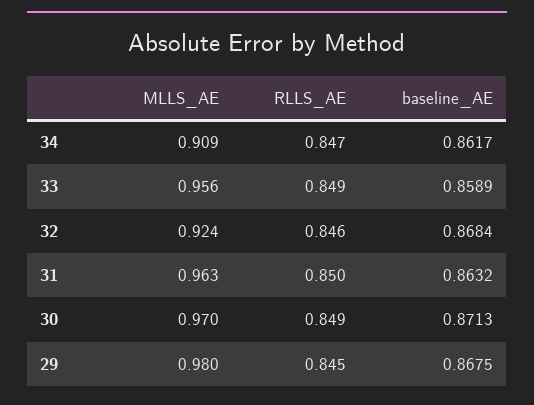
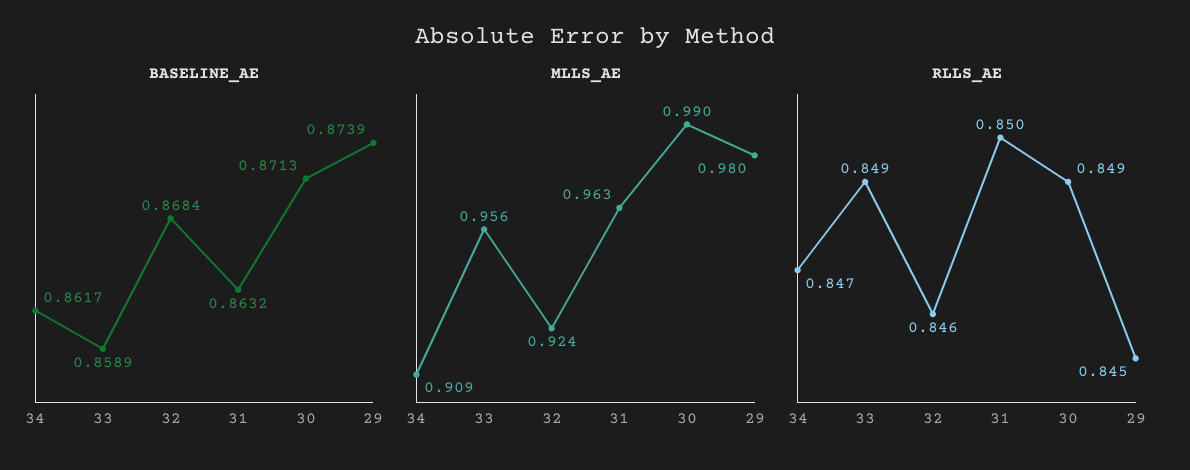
  {
    "MLLS_AE": {
      "34": 0.909,
      "33": 0.956,
      "32": 0.924,
      "31": 0.963,
-     "30": 0.97,
+     "30": 0.99,
      "29": 0.98
    },
    "RLLS_AE": {
      "34": 0.847,
      "33": 0.849,
      "32": 0.846,
      "31": 0.85,
      "30": 0.849,
      "29": 0.845
    },
    "baseline_AE": {
      "34": 0.8617,
      "33": 0.8589,
      "32": 0.8684,
      "31": 0.8632,
      "30": 0.8713,
-     "29": 0.8675
+     "29": 0.8739
    }
  }

